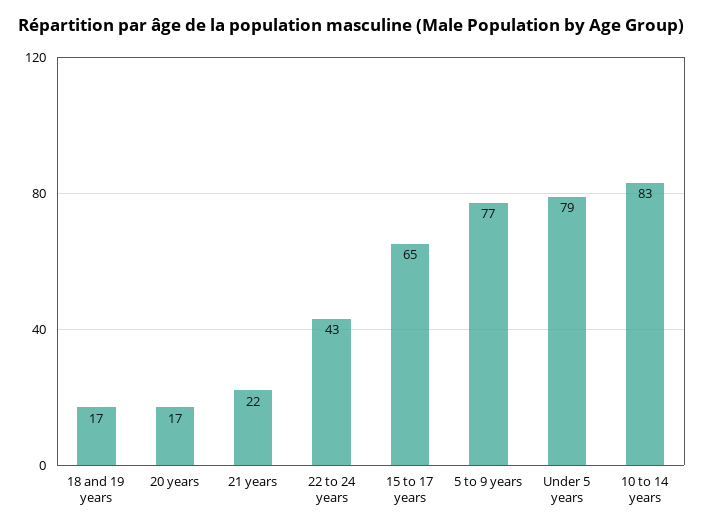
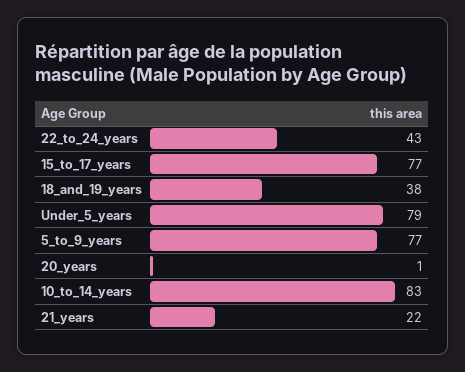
  {
-   "18 and 19 years": 17,
+   "18 and 19 years": 38,
-   "20 years": 17,
+   "20 years": 1,
    "21 years": 22,
    "22 to 24 years": 43,
-   "15 to 17 years": 65,
+   "15 to 17 years": 77,
    "5 to 9 years": 77,
    "Under 5 years": 79,
    "10 to 14 years": 83
  }

